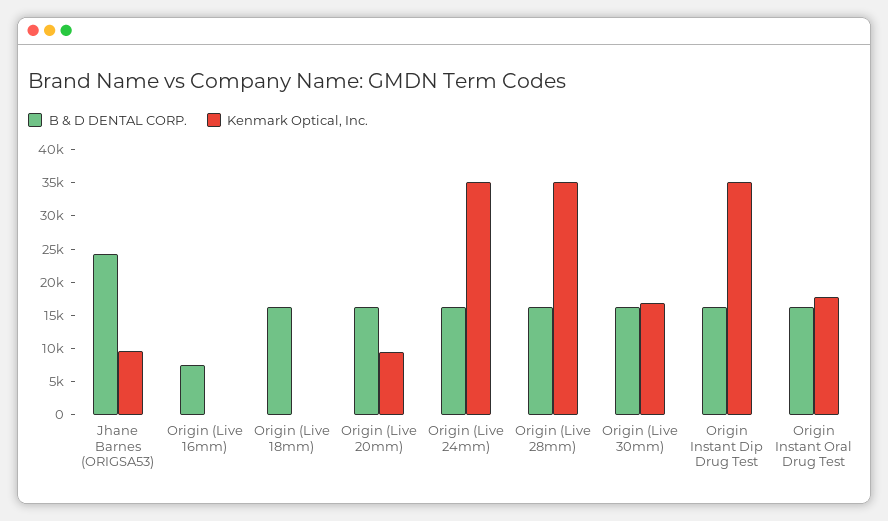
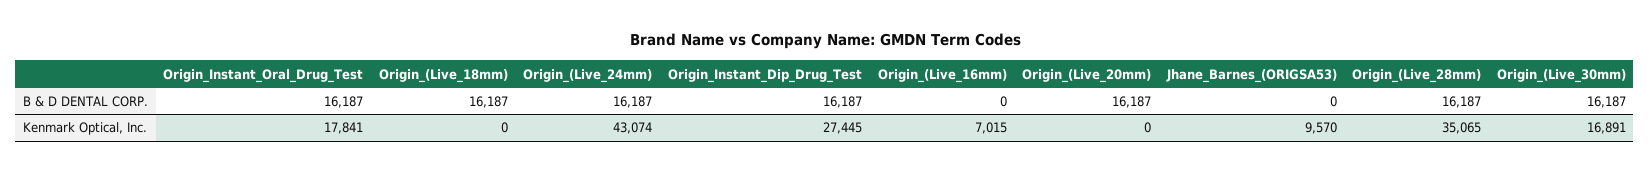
  {
    "B & D DENTAL CORP.": {
-     "Jhane Barnes (ORIGSA53)": 25000,
+     "Jhane Barnes (ORIGSA53)": 0,
-     "Origin (Live 16mm)": 7500,
+     "Origin (Live 16mm)": 0,
      "Origin (Live 18mm)": 16187,
      "Origin (Live 20mm)": 16187,
      "Origin (Live 24mm)": 16187,
      "Origin (Live 28mm)": 16187,
      "Origin (Live 30mm)": 16187,
      "Origin Instant Dip Drug Test": 16187,
      "Origin Instant Oral Drug Test": 16187
    },
    "Kenmark Optical, Inc.": {
      "Jhane Barnes (ORIGSA53)": 9570,
-     "Origin (Live 16mm)": 0,
+     "Origin (Live 16mm)": 7015,
      "Origin (Live 18mm)": 0,
-     "Origin (Live 20mm)": 10000,
+     "Origin (Live 20mm)": 0,
-     "Origin (Live 24mm)": 35000,
+     "Origin (Live 24mm)": 43074,
      "Origin (Live 28mm)": 35065,
      "Origin (Live 30mm)": 16891,
-     "Origin Instant Dip Drug Test": 35000,
+     "Origin Instant Dip Drug Test": 27445,
      "Origin Instant Oral Drug Test": 17841
    }
  }

